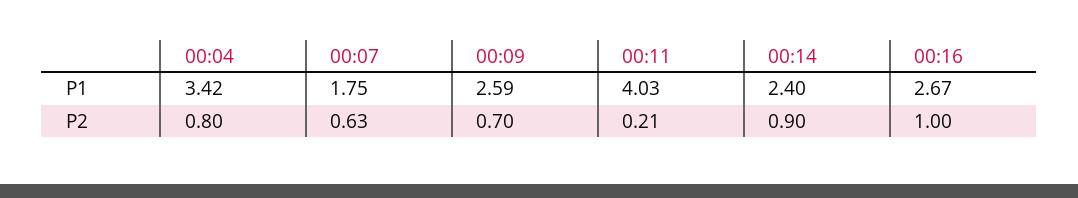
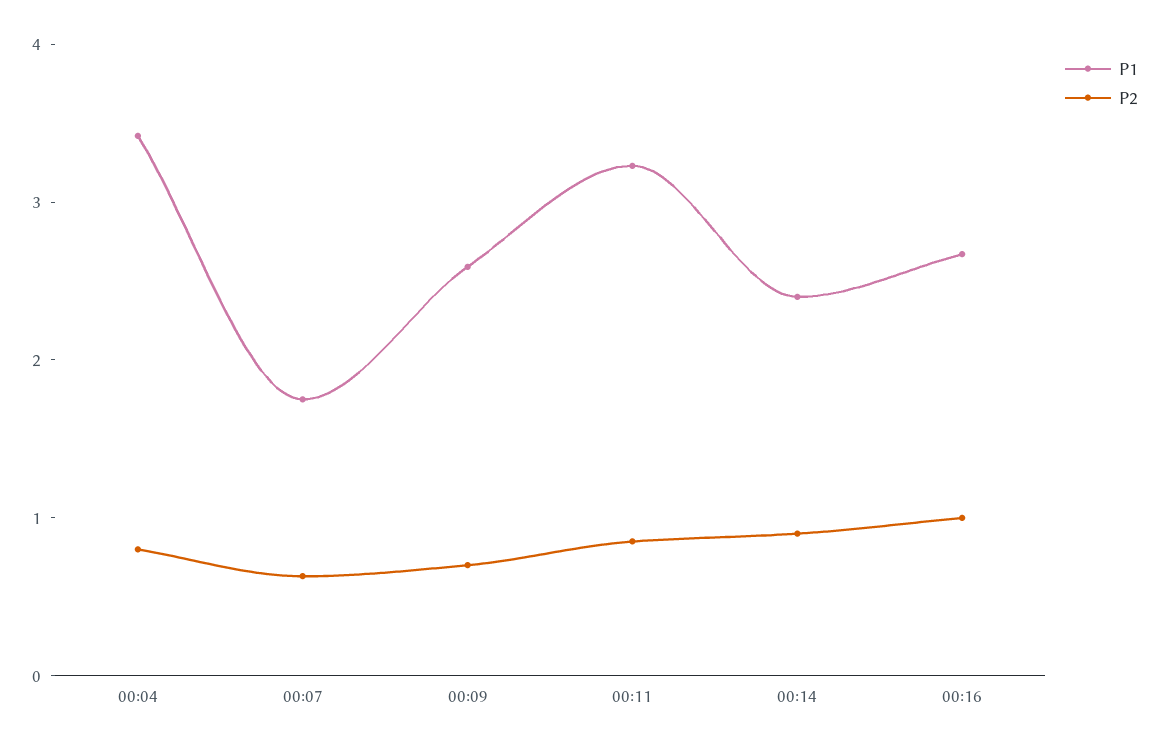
  {
    "P1": {
      "00:04": 3.42,
      "00:07": 1.75,
      "00:09": 2.59,
-     "00:11": 4.03,
+     "00:11": 3.2,
      "00:14": 2.4,
      "00:16": 2.67
    },
    "P2": {
      "00:04": 0.8,
      "00:07": 0.63,
      "00:09": 0.7,
-     "00:11": 0.21,
+     "00:11": 0.8,
      "00:14": 0.9,
      "00:16": 1
    }
  }

